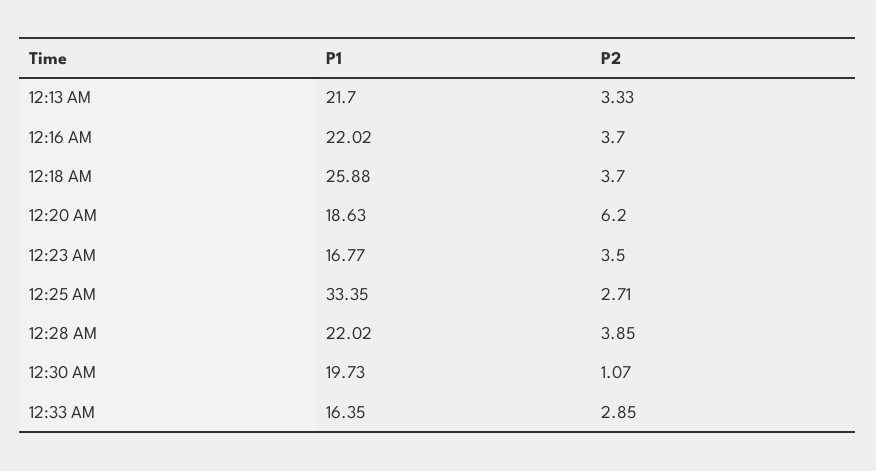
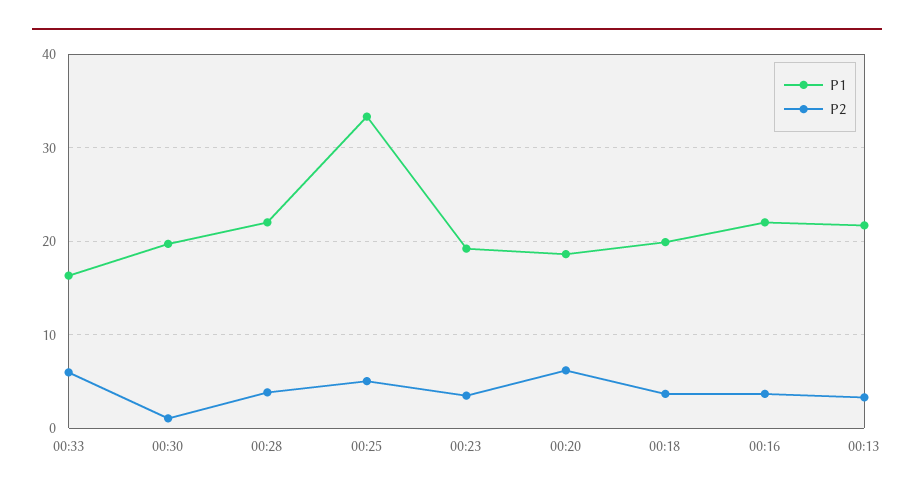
  {
    "P1": {
      "12:13 AM": 21.7,
      "12:16 AM": 22.02,
-     "12:18 AM": 25.88,
+     "12:18 AM": 20,
      "12:20 AM": 18.63,
-     "12:23 AM": 16.77,
+     "12:23 AM": 19,
      "12:25 AM": 33.35,
      "12:28 AM": 22.02,
      "12:30 AM": 19.73,
      "12:33 AM": 16.35
    },
    "P2": {
      "12:13 AM": 3.33,
      "12:16 AM": 3.7,
      "12:18 AM": 3.7,
      "12:20 AM": 6.2,
      "12:23 AM": 3.5,
-     "12:25 AM": 2.71,
+     "12:25 AM": 5,
      "12:28 AM": 3.85,
      "12:30 AM": 1.07,
-     "12:33 AM": 2.85
+     "12:33 AM": 6
    }
  }

